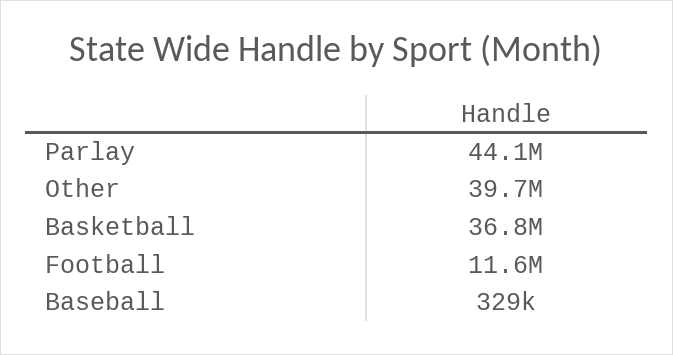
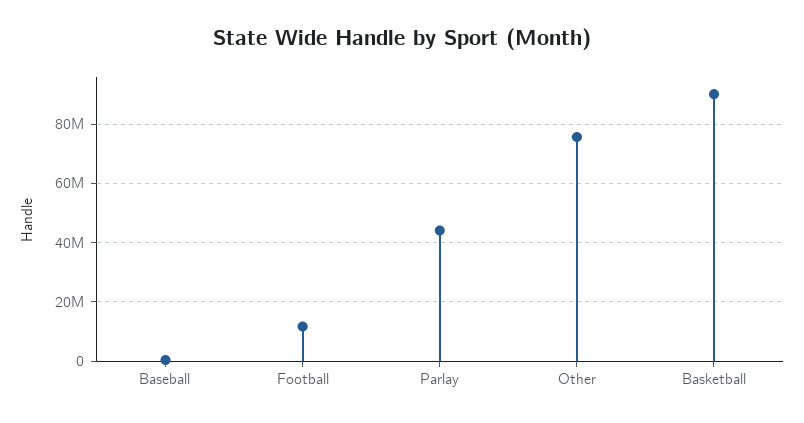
  {
    "Parlay": 44100000,
-   "Other": 39700000,
+   "Other": 75000000,
-   "Basketball": 36800000,
+   "Basketball": 90000000,
    "Football": 11600000,
    "Baseball": 329000
  }

